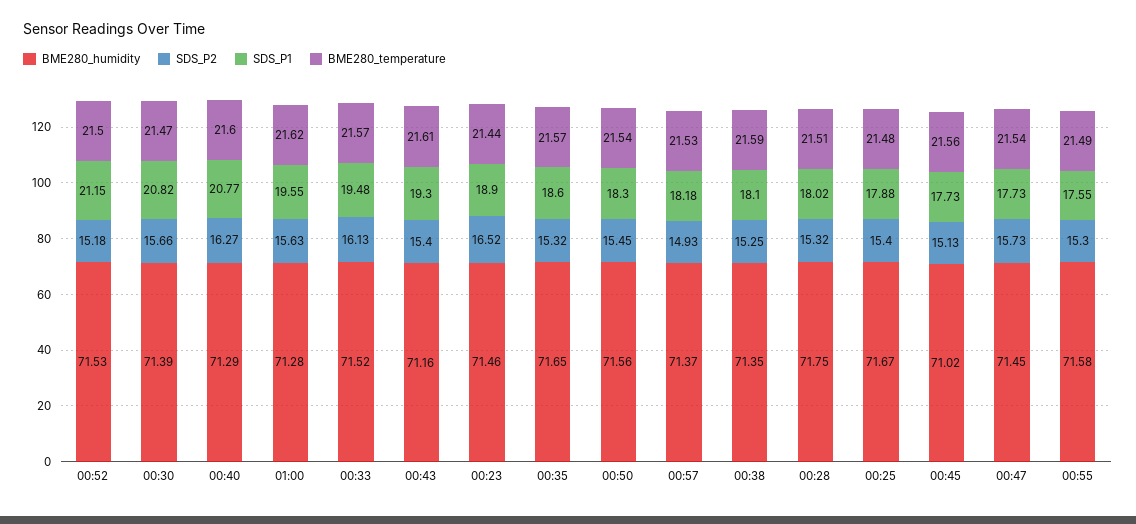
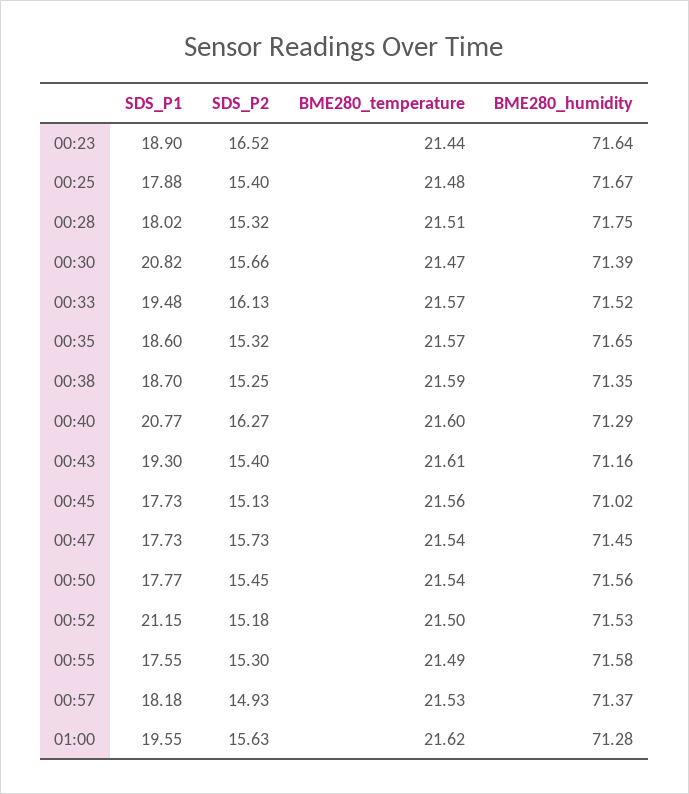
  {
    "BME280_humidity": {
      "00:52": 71.53,
      "00:30": 71.39,
      "00:40": 71.29,
      "01:00": 71.28,
      "00:33": 71.52,
      "00:43": 71.16,
-     "00:23": 71.46,
+     "00:23": 71.64,
      "00:35": 71.65,
      "00:50": 71.56,
      "00:57": 71.37,
      "00:38": 71.35,
      "00:28": 71.75,
      "00:25": 71.67,
      "00:45": 71.02,
      "00:47": 71.45,
      "00:55": 71.58
    },
    "SDS_P2": {
      "00:52": 15.18,
      "00:30": 15.66,
      "00:40": 16.27,
      "01:00": 15.63,
      "00:33": 16.13,
      "00:43": 15.4,
      "00:23": 16.52,
      "00:35": 15.32,
      "00:50": 15.45,
      "00:57": 14.93,
      "00:38": 15.25,
      "00:28": 15.32,
      "00:25": 15.4,
      "00:45": 15.13,
      "00:47": 15.73,
      "00:55": 15.3
    },
    "SDS_P1": {
      "00:52": 21.15,
      "00:30": 20.82,
      "00:40": 20.77,
      "01:00": 19.55,
      "00:33": 19.48,
      "00:43": 19.3,
      "00:23": 18.9,
      "00:35": 18.6,
-     "00:50": 18.3,
+     "00:50": 17.77,
      "00:57": 18.18,
-     "00:38": 18.1,
+     "00:38": 18.7,
      "00:28": 18.02,
      "00:25": 17.88,
      "00:45": 17.73,
      "00:47": 17.73,
      "00:55": 17.55
    },
    "BME280_temperature": {
      "00:52": 21.5,
      "00:30": 21.47,
      "00:40": 21.6,
      "01:00": 21.62,
      "00:33": 21.57,
      "00:43": 21.61,
      "00:23": 21.44,
      "00:35": 21.57,
      "00:50": 21.54,
      "00:57": 21.53,
      "00:38": 21.59,
      "00:28": 21.51,
      "00:25": 21.48,
      "00:45": 21.56,
      "00:47": 21.54,
      "00:55": 21.49
    }
  }

